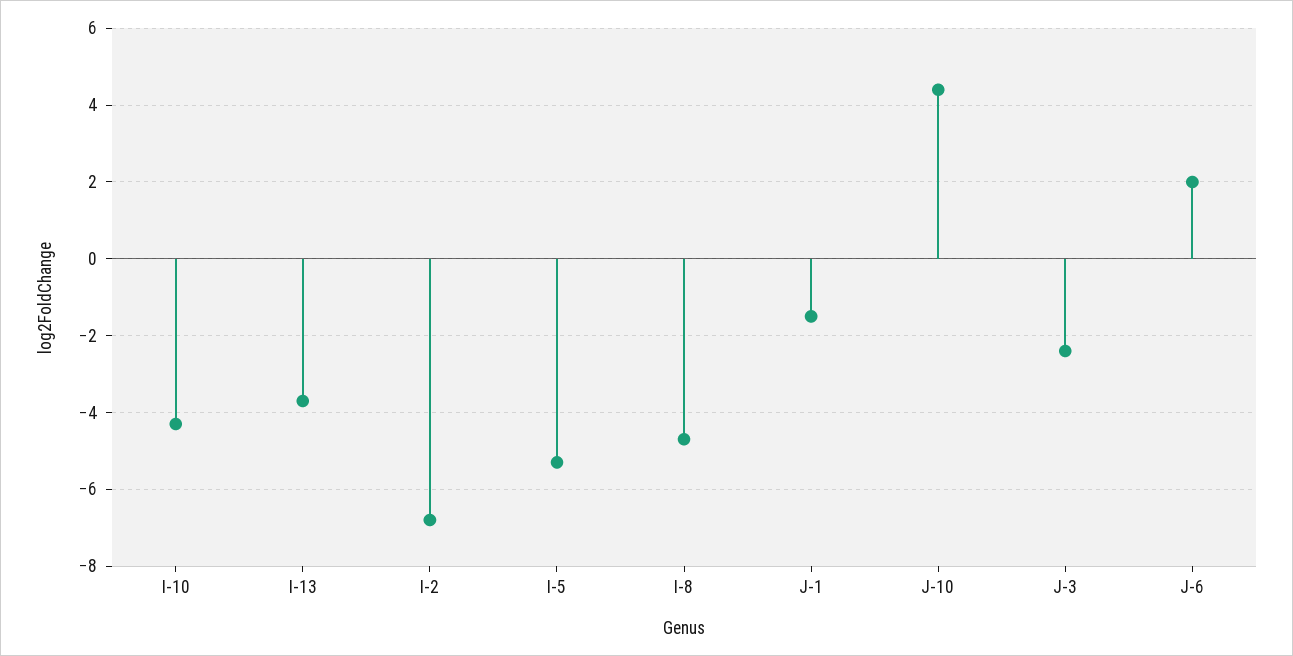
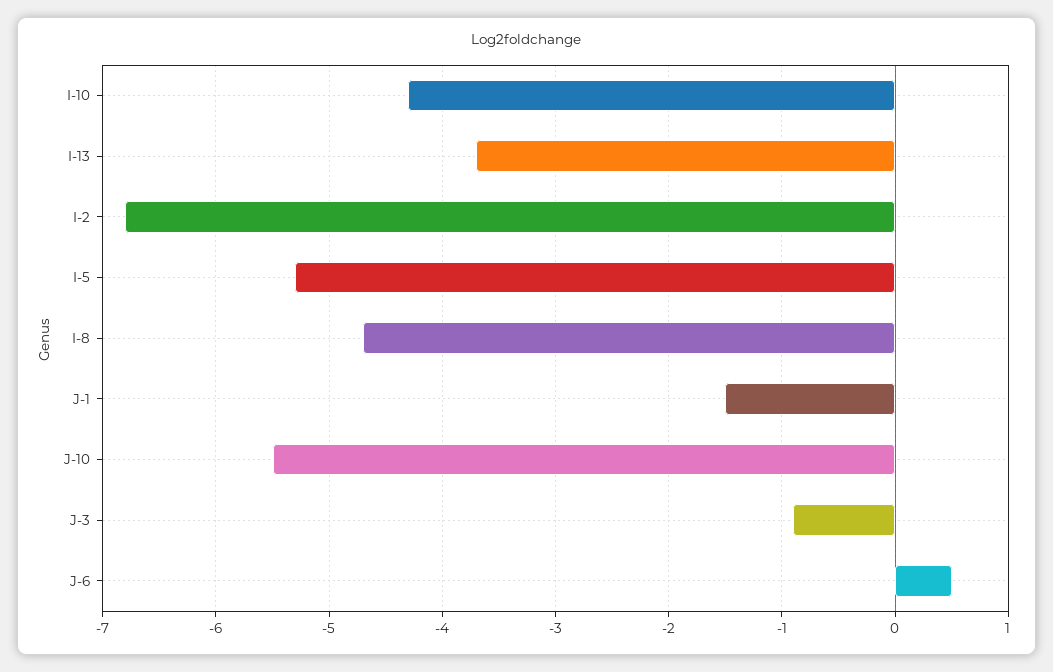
  {
    "I-10": -4.3,
    "I-13": -3.7,
    "I-2": -6.8,
    "I-5": -5.3,
    "I-8": -4.7,
    "J-1": -1.5,
-   "J-10": 4.5,
+   "J-10": -5.5,
-   "J-3": -2.5,
+   "J-3": -0.9,
-   "J-6": 2
+   "J-6": 0.5
  }

